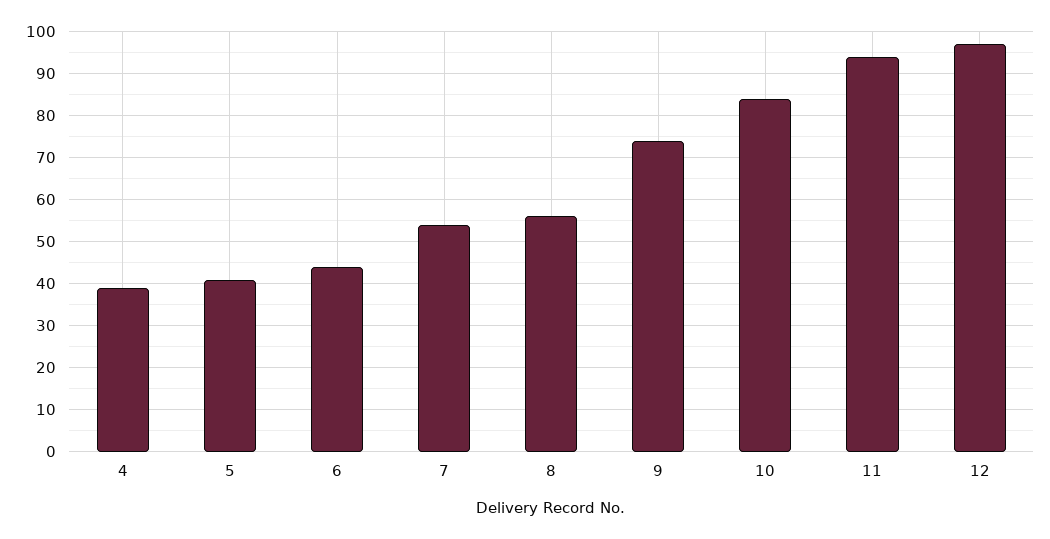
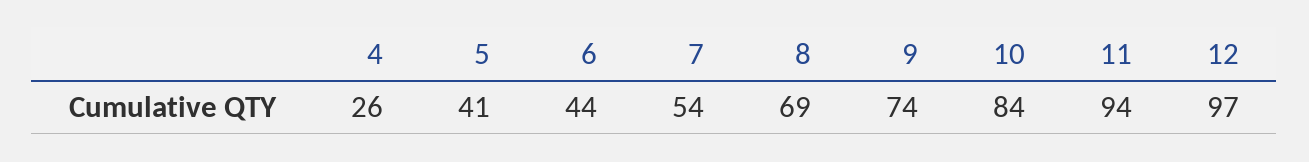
  {
-   "4": 40,
+   "4": 26,
    "5": 41,
    "6": 44,
    "7": 54,
-   "8": 55,
+   "8": 69,
    "9": 74,
    "10": 84,
    "11": 94,
    "12": 97
  }

